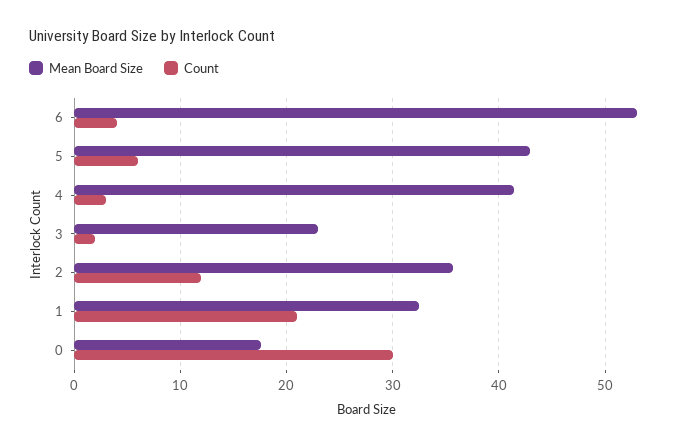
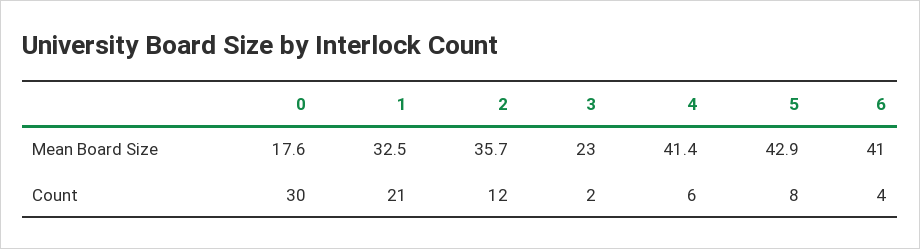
  {
    "Mean Board Size": {
-     "6": 53,
+     "6": 41,
      "5": 42.9,
      "4": 41.4,
      "3": 23,
      "2": 35.7,
      "1": 32.5,
      "0": 17.6
    },
    "Count": {
      "6": 4,
-     "5": 6,
+     "5": 8,
-     "4": 3,
+     "4": 6,
      "3": 2,
      "2": 12,
      "1": 21,
      "0": 30
    }
  }

